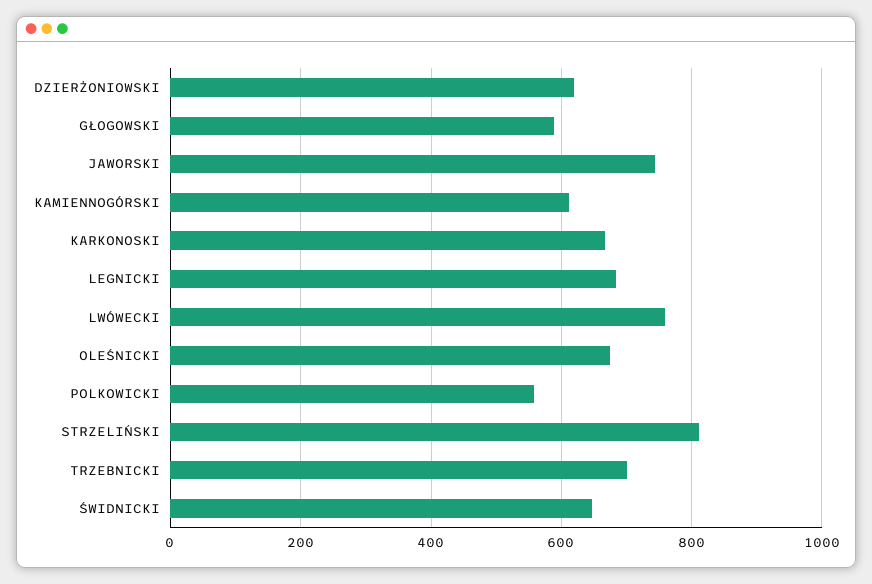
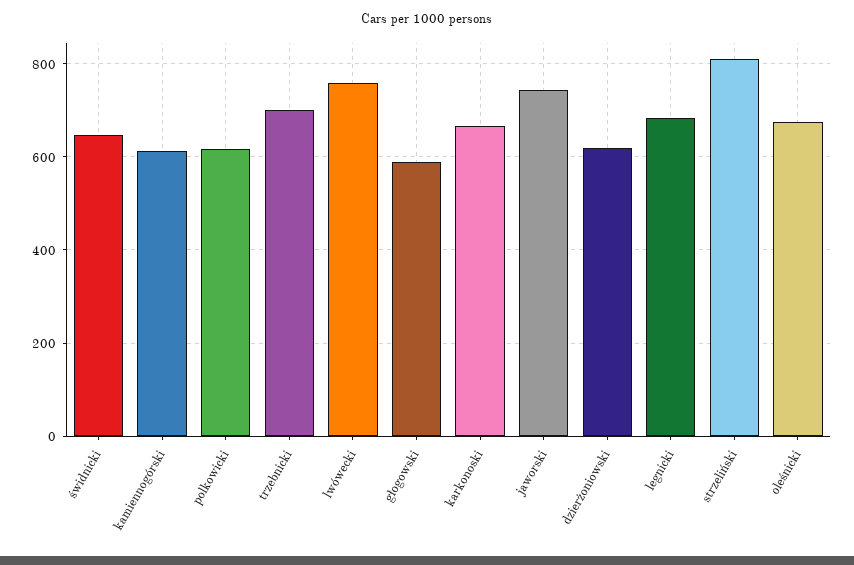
  {
    "DZIERŻONIOWSKI": 620,
    "GŁOGOWSKI": 580,
    "JAWORSKI": 740,
    "KAMIENNOGÓRSKI": 620,
    "KARKONOSKI": 660,
    "LEGNICKI": 680,
    "LWÓWECKI": 760,
    "OLEŚNICKI": 680,
-   "POLKOWICKI": 560,
+   "POLKOWICKI": 620,
    "STRZELIŃSKI": 820,
    "TRZEBNICKI": 700,
    "ŚWIDNICKI": 640
  }

